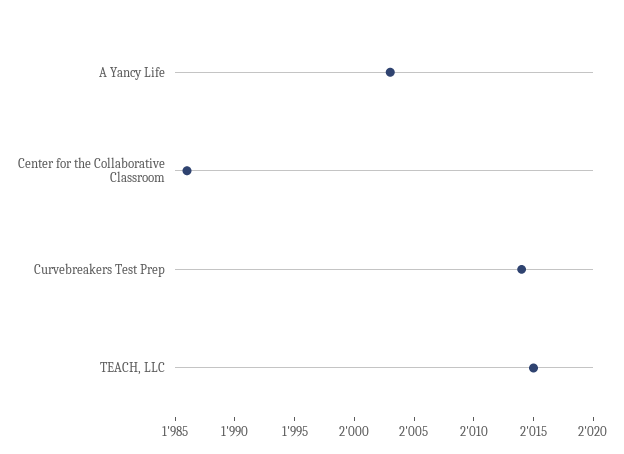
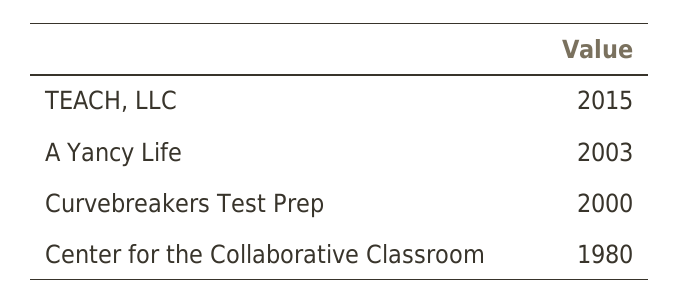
  {
    "A Yancy Life": 2003,
-   "Center for the Collaborative Classroom": 1986,
+   "Center for the Collaborative Classroom": 1980,
-   "Curvebreakers Test Prep": 2014,
+   "Curvebreakers Test Prep": 2000,
    "TEACH, LLC": 2015
  }

